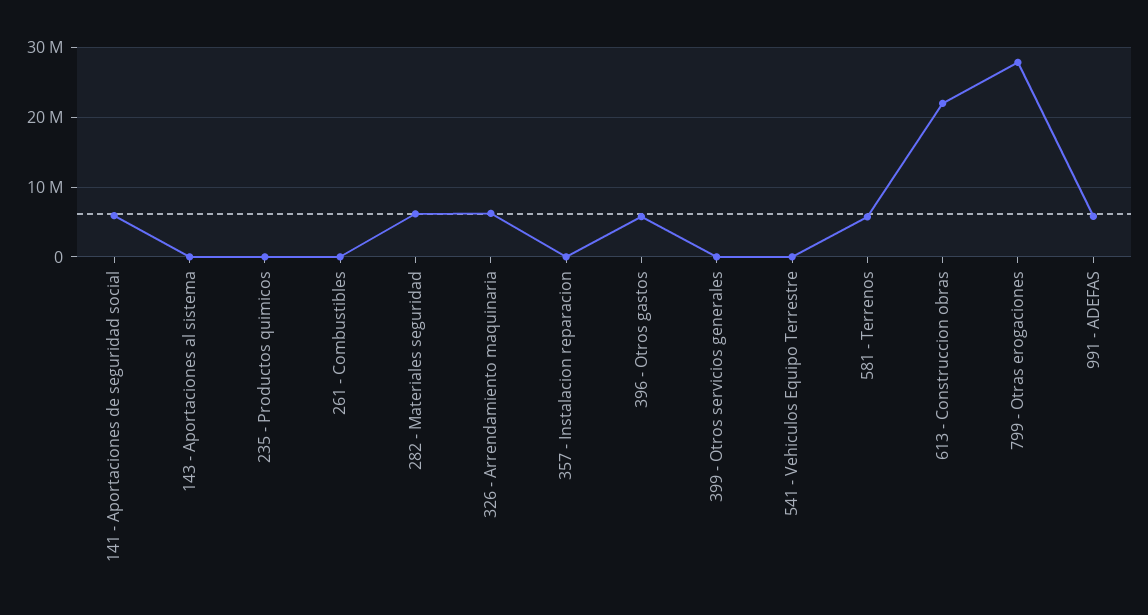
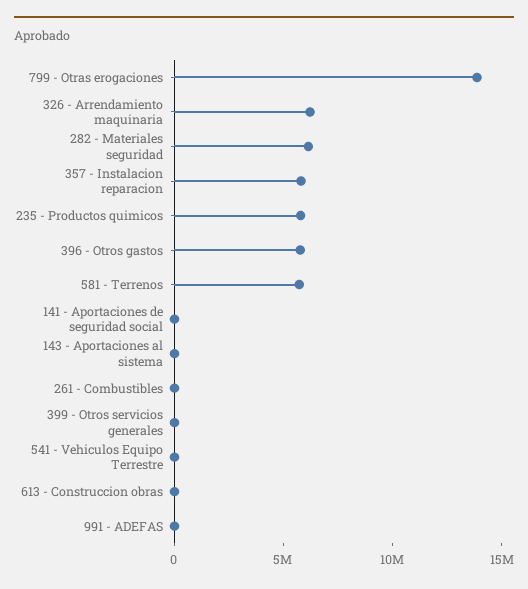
  {
-   "141 - Aportaciones de seguridad social": 6000000,
+   "141 - Aportaciones de seguridad social": 0,
    "143 - Aportaciones al sistema": 0,
-   "235 - Productos quimicos": 0,
+   "235 - Productos quimicos": 6000000,
    "261 - Combustibles": 0,
    "282 - Materiales seguridad": 6000000,
    "326 - Arrendamiento maquinaria": 6000000,
-   "357 - Instalacion reparacion": 0,
+   "357 - Instalacion reparacion": 6000000,
    "396 - Otros gastos": 6000000,
    "399 - Otros servicios generales": 0,
    "541 - Vehiculos Equipo Terrestre": 0,
    "581 - Terrenos": 6000000,
-   "613 - Construccion obras": 22000000,
+   "613 - Construccion obras": 0,
-   "799 - Otras erogaciones": 28000000,
+   "799 - Otras erogaciones": 14000000,
-   "991 - ADEFAS": 6000000
+   "991 - ADEFAS": 0
  }

